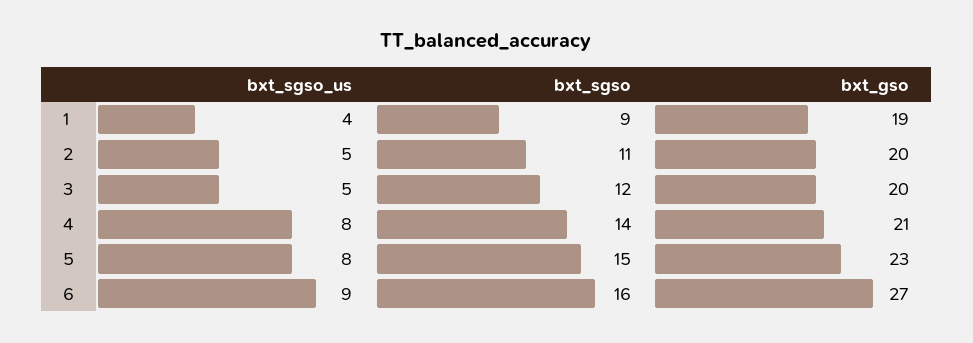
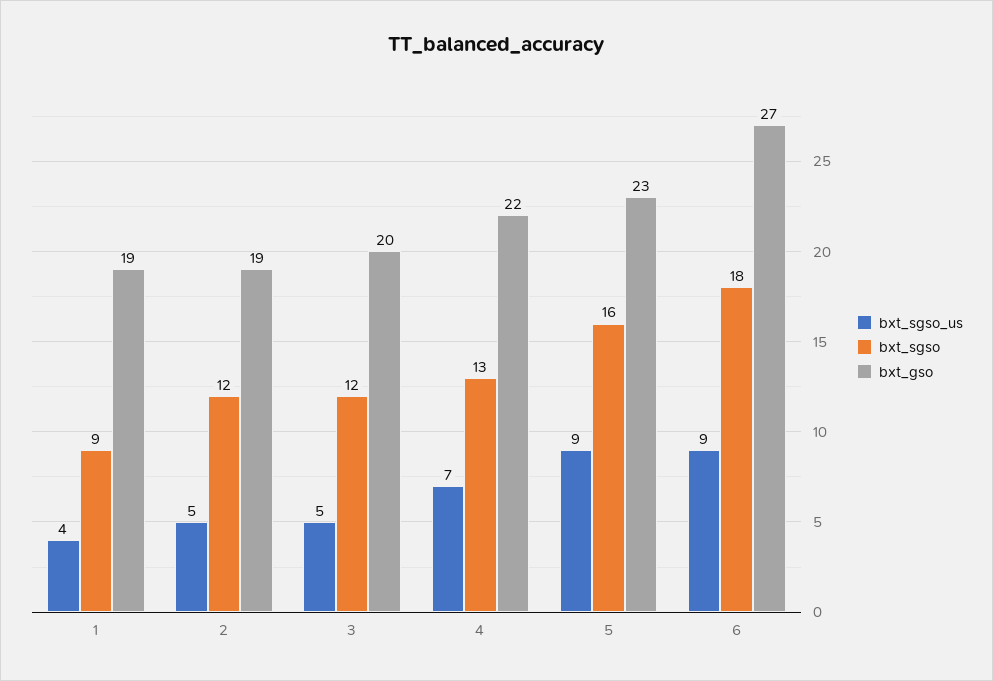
  {
    "bxt_sgso_us": {
      "1": 4,
      "2": 5,
      "3": 5,
-     "4": 8,
+     "4": 7,
-     "5": 8,
+     "5": 9,
      "6": 9
    },
    "bxt_sgso": {
      "1": 9,
-     "2": 11,
+     "2": 12,
      "3": 12,
-     "4": 14,
+     "4": 13,
-     "5": 15,
+     "5": 16,
-     "6": 16
+     "6": 18
    },
    "bxt_gso": {
      "1": 19,
-     "2": 20,
+     "2": 19,
      "3": 20,
-     "4": 21,
+     "4": 22,
      "5": 23,
      "6": 27
    }
  }

